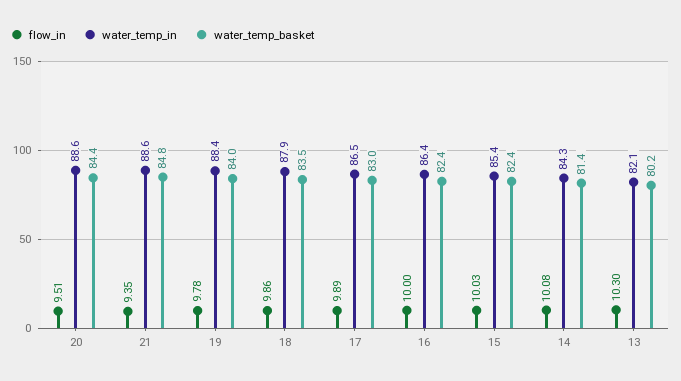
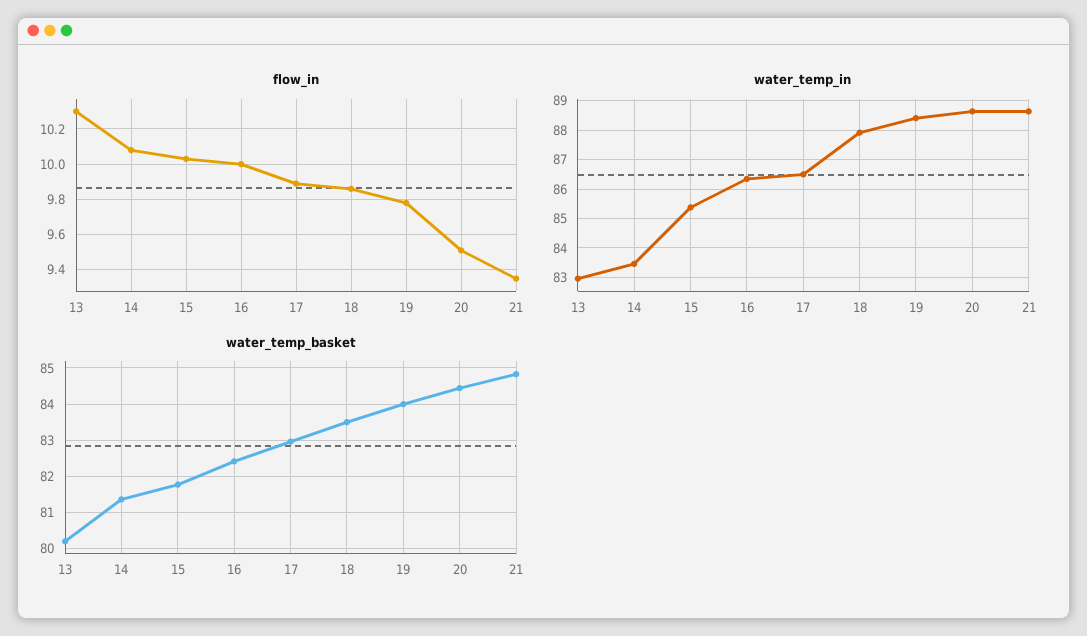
  {
    "flow_in": {
      "20": 9.51,
      "21": 9.35,
      "19": 9.78,
      "18": 9.86,
      "17": 9.89,
      "16": 10,
      "15": 10.03,
      "14": 10.08,
      "13": 10.3
    },
    "water_temp_in": {
      "20": 88.6,
      "21": 88.6,
      "19": 88.4,
      "18": 87.9,
      "17": 86.5,
      "16": 86.4,
      "15": 85.4,
-     "14": 84.3,
+     "14": 83.5,
-     "13": 82.1
+     "13": 83
    },
    "water_temp_basket": {
      "20": 84.4,
      "21": 84.8,
      "19": 84,
      "18": 83.5,
      "17": 83,
      "16": 82.4,
-     "15": 82.4,
+     "15": 81.8,
      "14": 81.4,
      "13": 80.2
    }
  }

